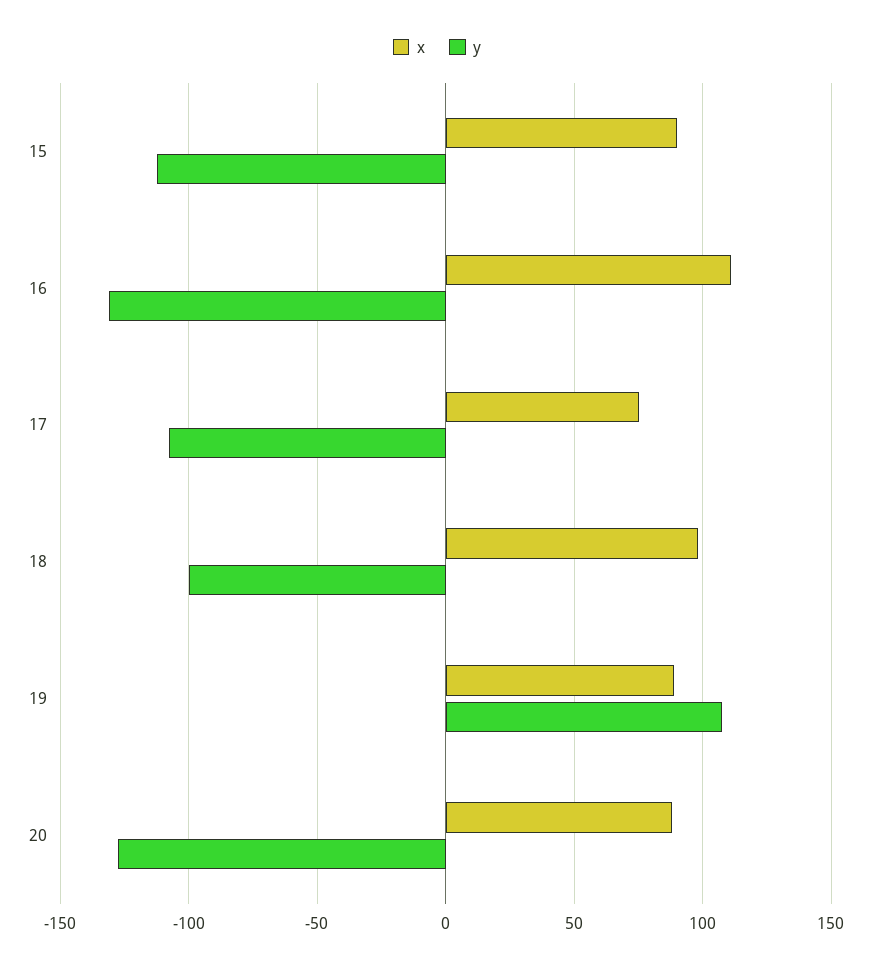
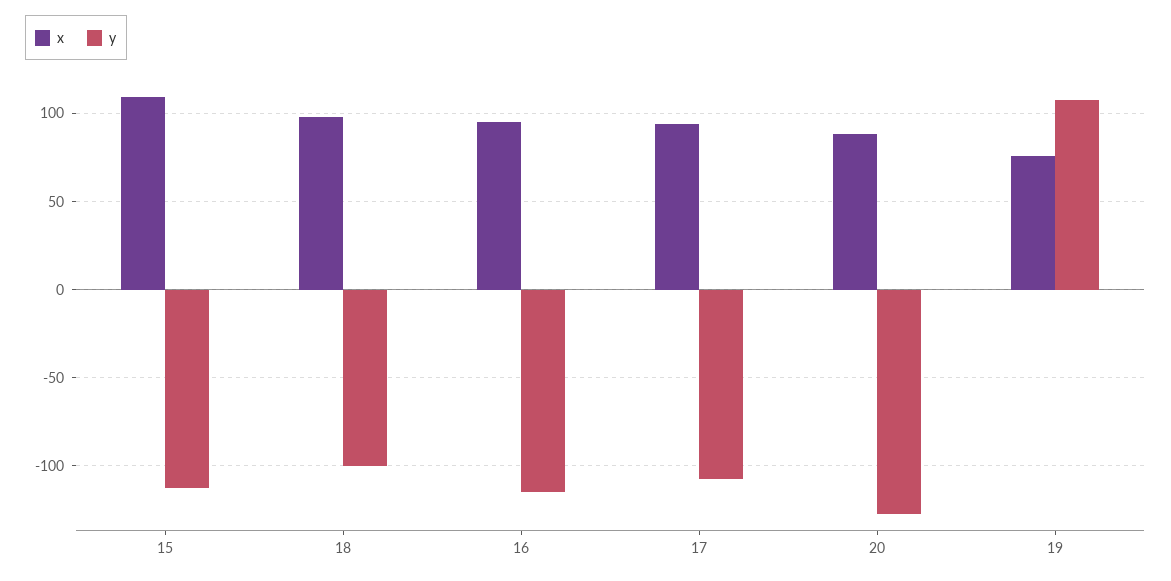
  {
    "x": {
-     "15": 90,
+     "15": 110,
-     "16": 110,
+     "16": 95,
-     "17": 75,
+     "17": 95,
      "18": 100,
-     "19": 90,
+     "19": 75,
      "20": 90
    },
    "y": {
      "15": -115,
-     "16": -130,
+     "16": -115,
      "17": -110,
      "18": -100,
      "19": 110,
      "20": -130
    }
  }

